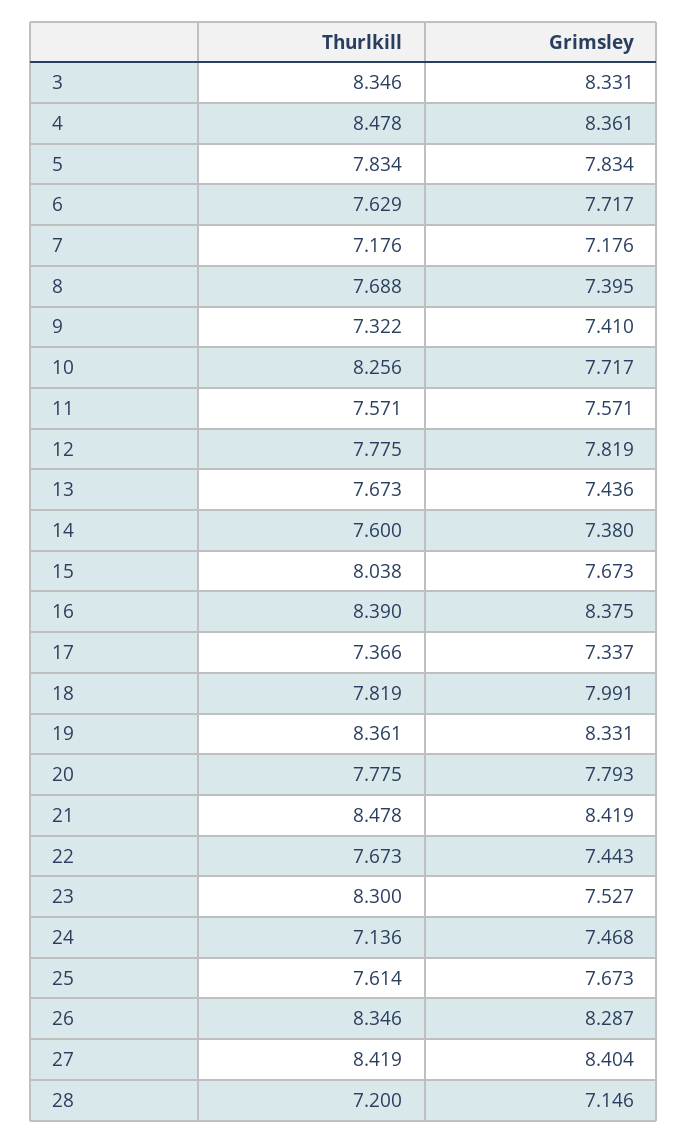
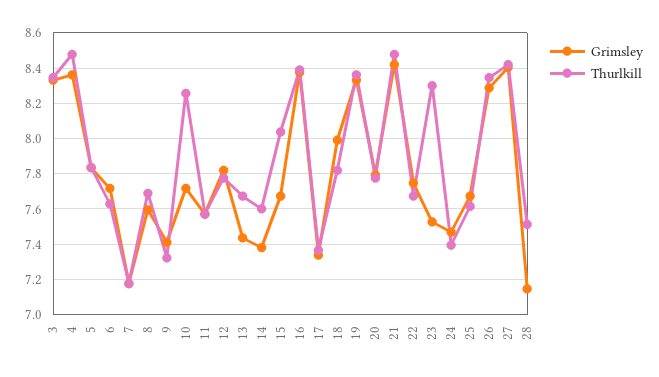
  {
    "Thurlkill": {
      "3": 8.346,
      "4": 8.478,
      "5": 7.834,
      "6": 7.629,
      "7": 7.176,
      "8": 7.688,
      "9": 7.322,
      "10": 8.256,
      "11": 7.571,
      "12": 7.775,
      "13": 7.673,
      "14": 7.6,
      "15": 8.038,
      "16": 8.39,
      "17": 7.366,
      "18": 7.819,
      "19": 8.361,
      "20": 7.775,
      "21": 8.478,
      "22": 7.673,
      "23": 8.3,
-     "24": 7.136,
+     "24": 7.4,
      "25": 7.614,
      "26": 8.346,
      "27": 8.419,
-     "28": 7.2
+     "28": 7.5
    },
    "Grimsley": {
      "3": 8.331,
      "4": 8.361,
      "5": 7.834,
      "6": 7.717,
      "7": 7.176,
-     "8": 7.395,
+     "8": 7.6,
      "9": 7.41,
      "10": 7.717,
      "11": 7.571,
      "12": 7.819,
      "13": 7.436,
      "14": 7.38,
      "15": 7.673,
      "16": 8.375,
      "17": 7.337,
      "18": 7.991,
      "19": 8.331,
      "20": 7.793,
      "21": 8.419,
-     "22": 7.443,
+     "22": 7.75,
      "23": 7.527,
      "24": 7.468,
      "25": 7.673,
      "26": 8.287,
      "27": 8.404,
      "28": 7.146
    }
  }

